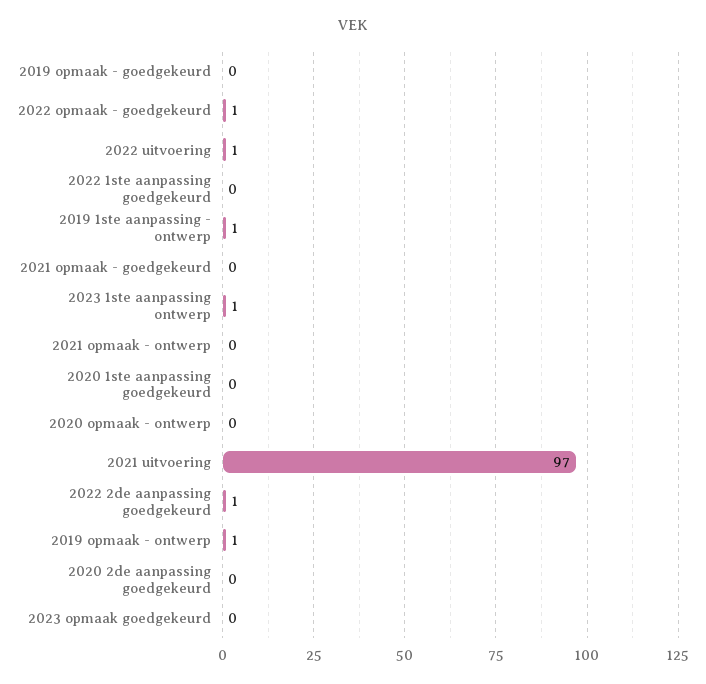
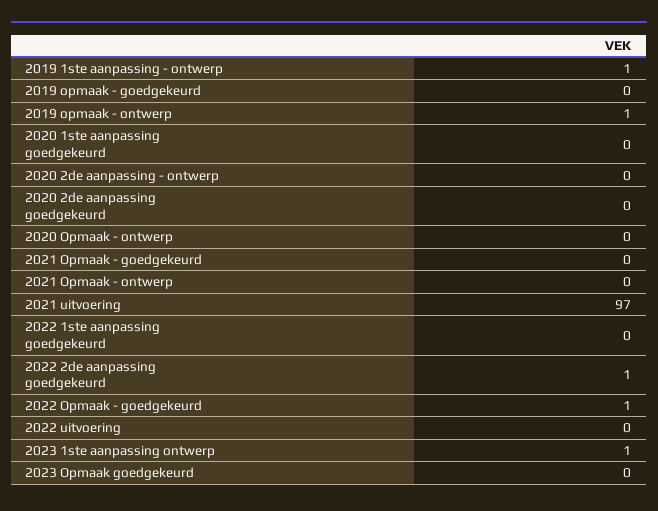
  {
    "2019 opmaak - goedgekeurd": 0,
    "2022 opmaak - goedgekeurd": 1,
-   "2022 uitvoering": 1,
+   "2022 uitvoering": 0,
    "2022 1ste aanpassing goedgekeurd": 0,
    "2019 1ste aanpassing - ontwerp": 1,
    "2021 opmaak - goedgekeurd": 0,
    "2023 1ste aanpassing ontwerp": 1,
    "2021 opmaak - ontwerp": 0,
    "2020 1ste aanpassing goedgekeurd": 0,
    "2020 opmaak - ontwerp": 0,
    "2021 uitvoering": 97,
    "2022 2de aanpassing goedgekeurd": 1,
    "2019 opmaak - ontwerp": 1,
    "2020 2de aanpassing goedgekeurd": 0,
-   "2023 opmaak goedgekeurd": 0
+   "2023 opmaak goedgekeurd": 0,
+   "2020 2de aanpassing - ontwerp": 0
  }

